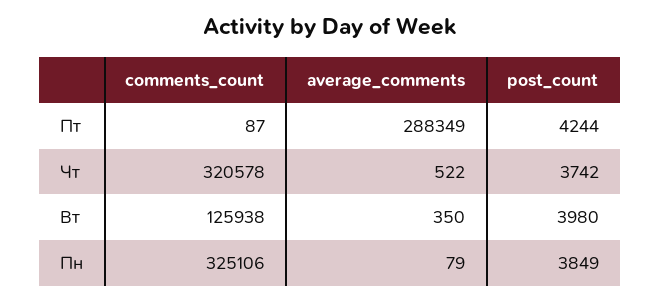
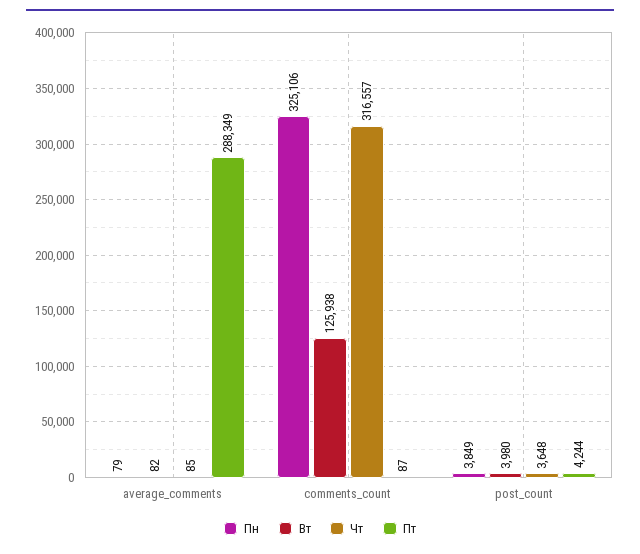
  {
    "Пт": {
      "comments_count": 87,
      "average_comments": 288349,
      "post_count": 4244
    },
    "Чт": {
-     "comments_count": 320578,
+     "comments_count": 316557,
-     "average_comments": 522,
+     "average_comments": 85,
-     "post_count": 3742
+     "post_count": 3648
    },
    "Вт": {
      "comments_count": 125938,
-     "average_comments": 350,
+     "average_comments": 82,
      "post_count": 3980
    },
    "Пн": {
      "comments_count": 325106,
      "average_comments": 79,
      "post_count": 3849
    }
  }

